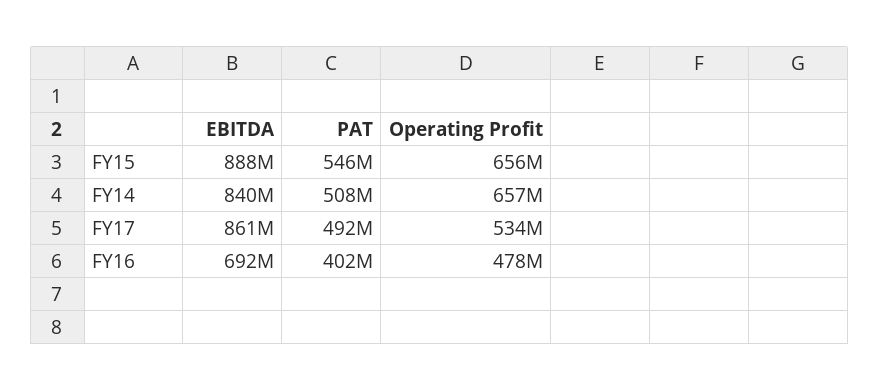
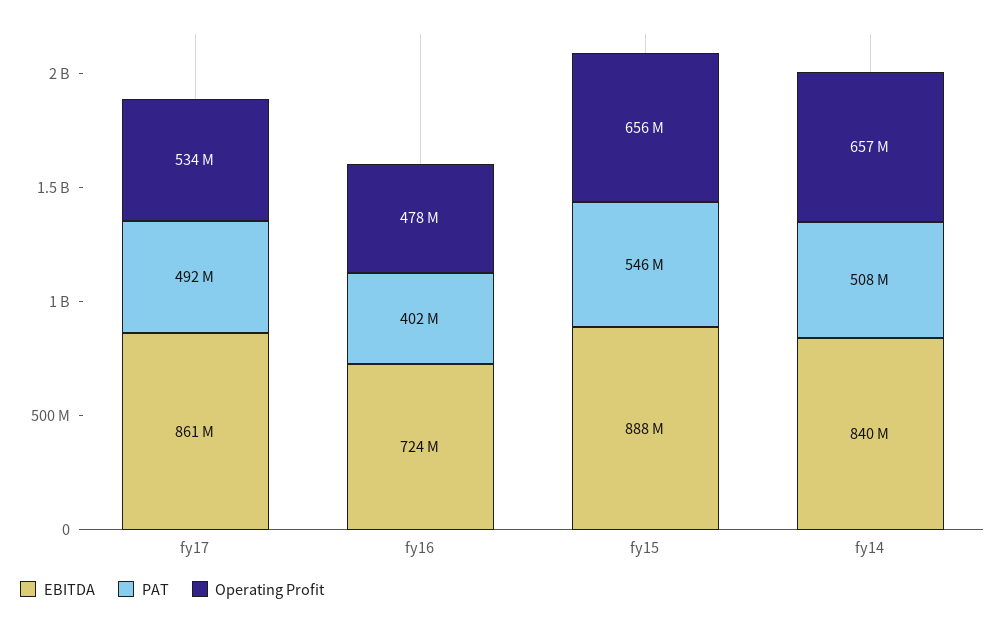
  {
    "EBITDA": {
      "FY15": 888000000,
      "FY14": 840000000,
      "FY17": 861000000,
-     "FY16": 692000000
+     "FY16": 724000000
    },
    "PAT": {
      "FY15": 546000000,
      "FY14": 508000000,
      "FY17": 492000000,
      "FY16": 402000000
    },
    "Operating Profit": {
      "FY15": 656000000,
      "FY14": 657000000,
      "FY17": 534000000,
      "FY16": 478000000
    }
  }

